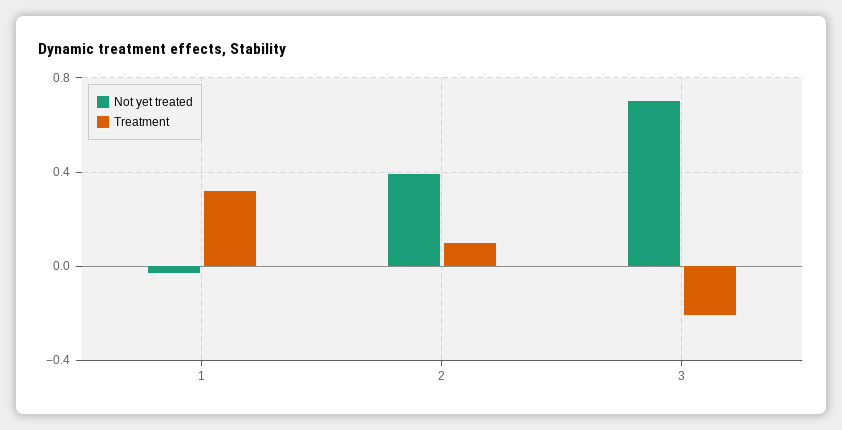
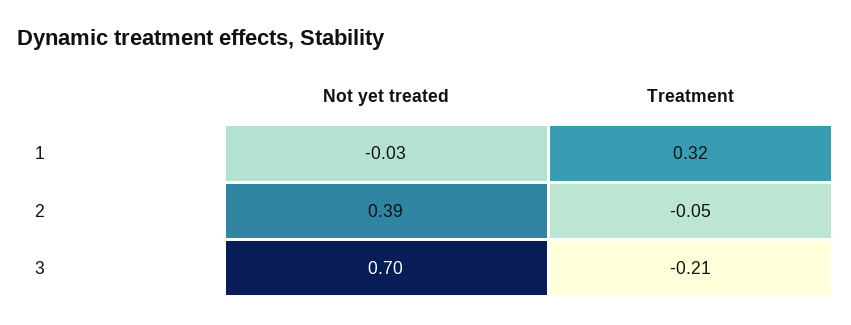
  {
    "Not yet treated": {
      "1": -0.03,
      "2": 0.39,
      "3": 0.7
    },
    "Treatment": {
      "1": 0.32,
-     "2": 0.1,
+     "2": -0.05,
      "3": -0.21
    }
  }

